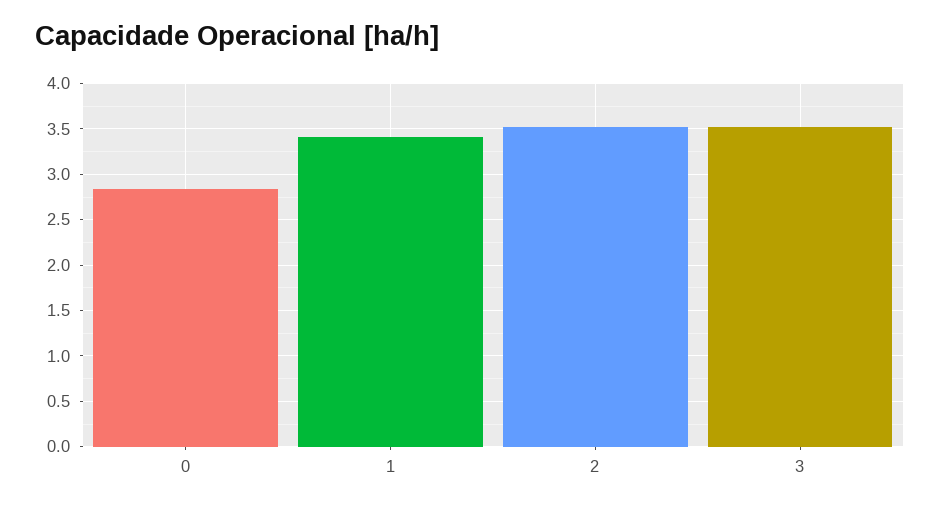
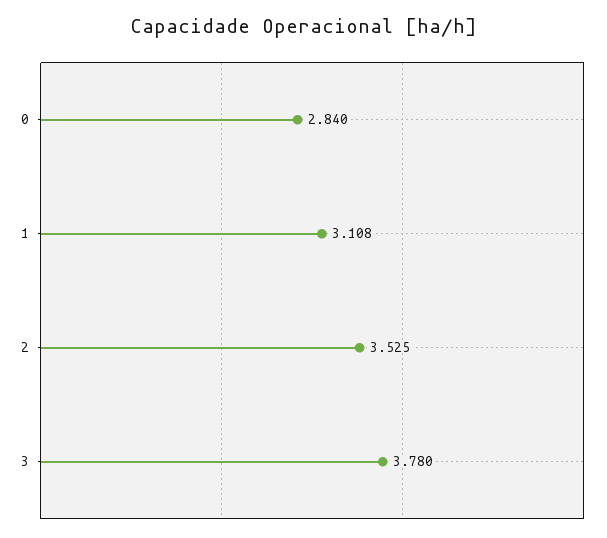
  {
    "0": 2.84,
-   "1": 3.4,
+   "1": 3.108,
    "2": 3.525,
-   "3": 3.5
+   "3": 3.78
  }

